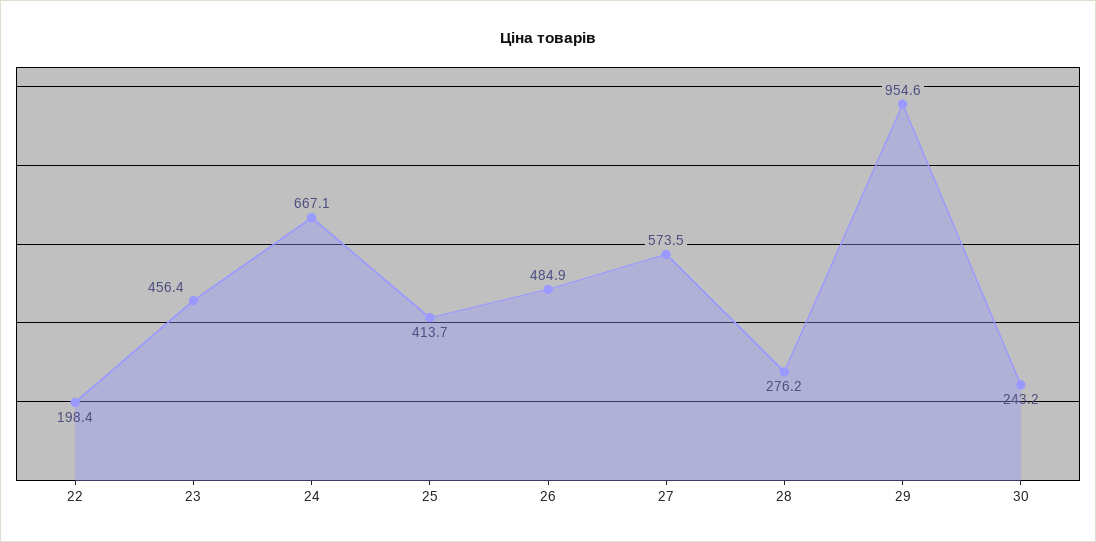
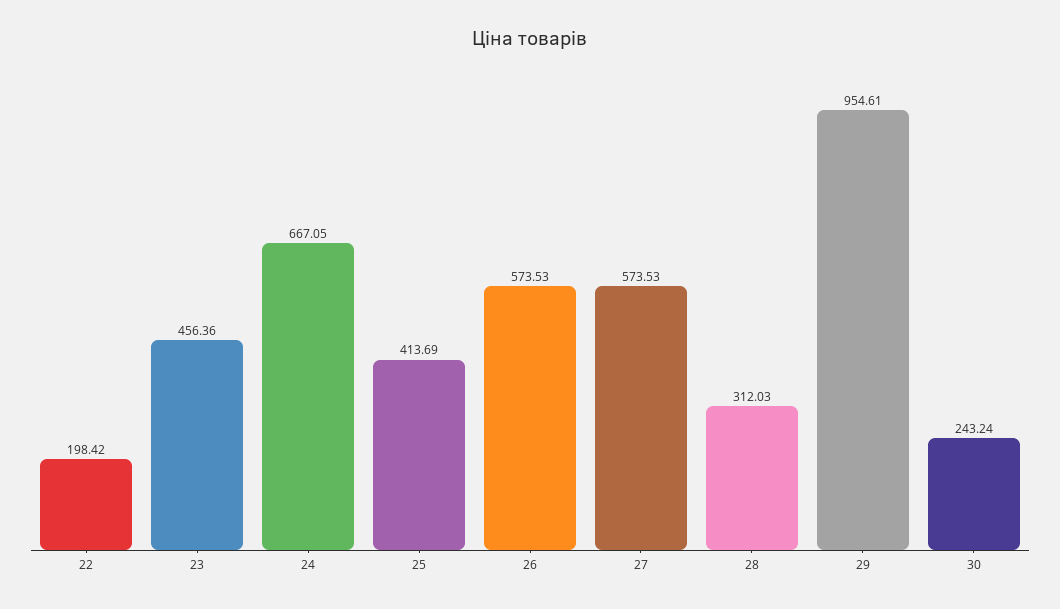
  {
    "22": 198.42,
    "23": 456.36,
    "24": 667.05,
    "25": 413.69,
-   "26": 484.9,
+   "26": 573.53,
    "27": 573.53,
-   "28": 276.2,
+   "28": 312.03,
    "29": 954.61,
    "30": 243.24
  }

